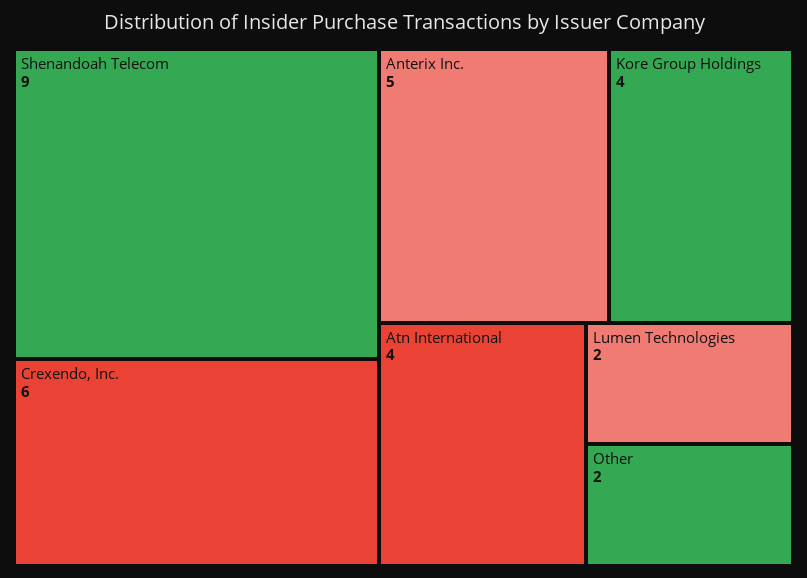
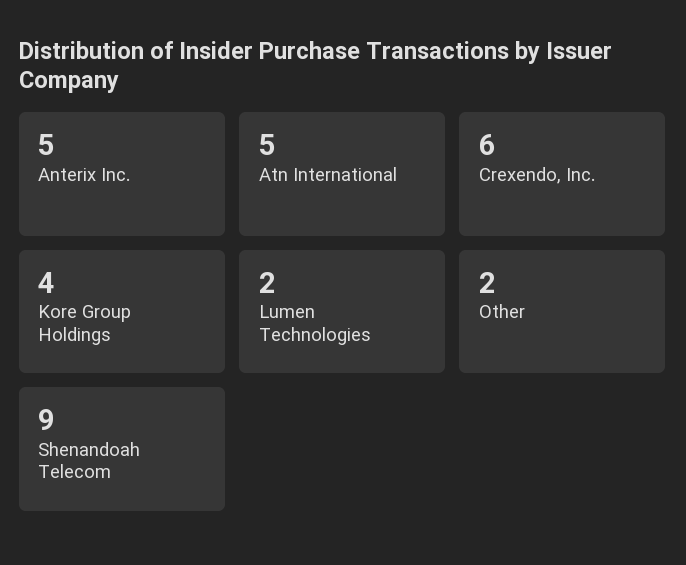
  {
    "Shenandoah Telecom": 9,
    "Crexendo, Inc.": 6,
    "Anterix Inc.": 5,
    "Kore Group Holdings": 4,
-   "Atn International": 4,
+   "Atn International": 5,
    "Lumen Technologies": 2,
    "Other": 2
  }

